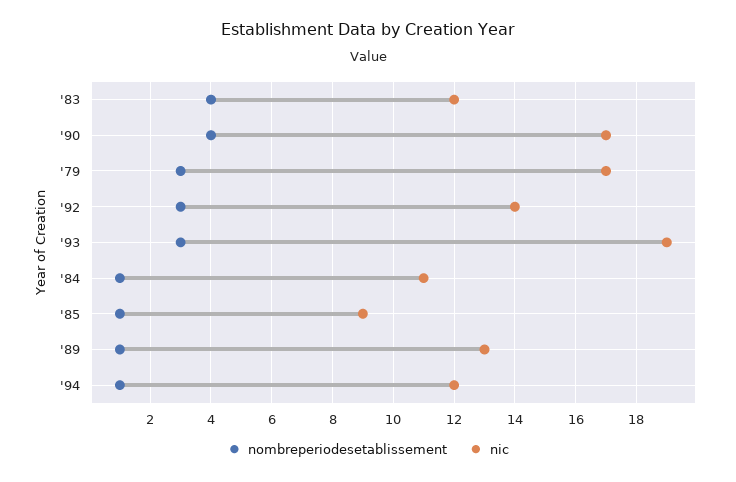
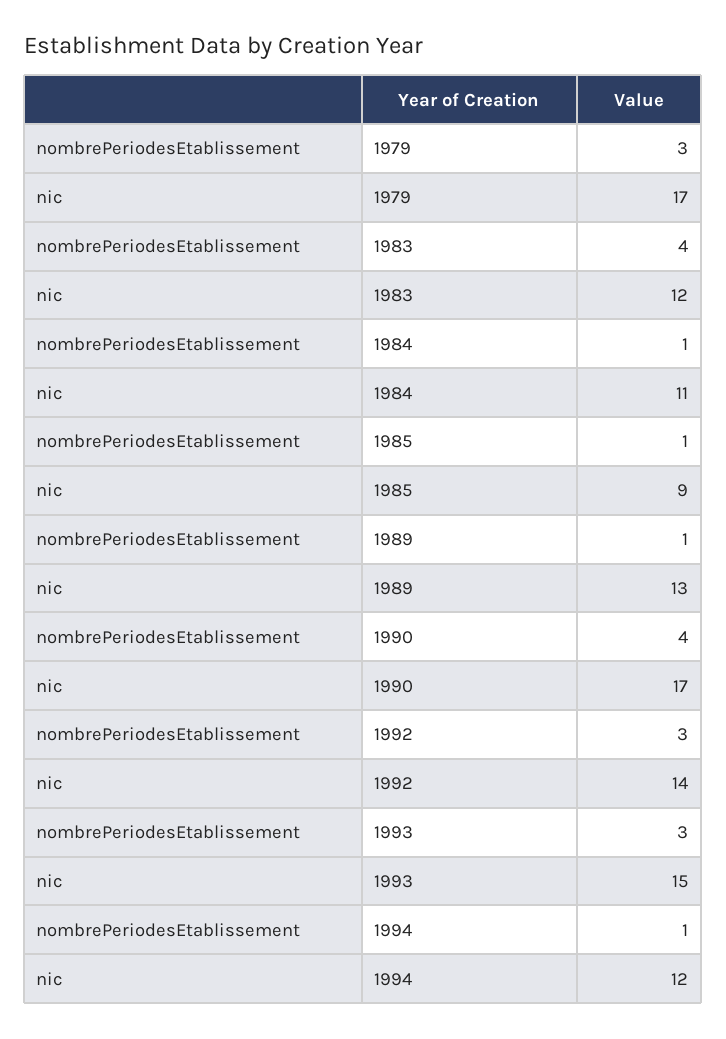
  {
    "nombreperiodesetablissement": {
      "'83": 4,
      "'90": 4,
      "'79": 3,
      "'92": 3,
      "'93": 3,
      "'84": 1,
      "'85": 1,
      "'89": 1,
      "'94": 1
    },
    "nic": {
      "'83": 12,
      "'90": 17,
      "'79": 17,
      "'92": 14,
-     "'93": 19,
+     "'93": 15,
      "'84": 11,
      "'85": 9,
      "'89": 13,
      "'94": 12
    }
  }

